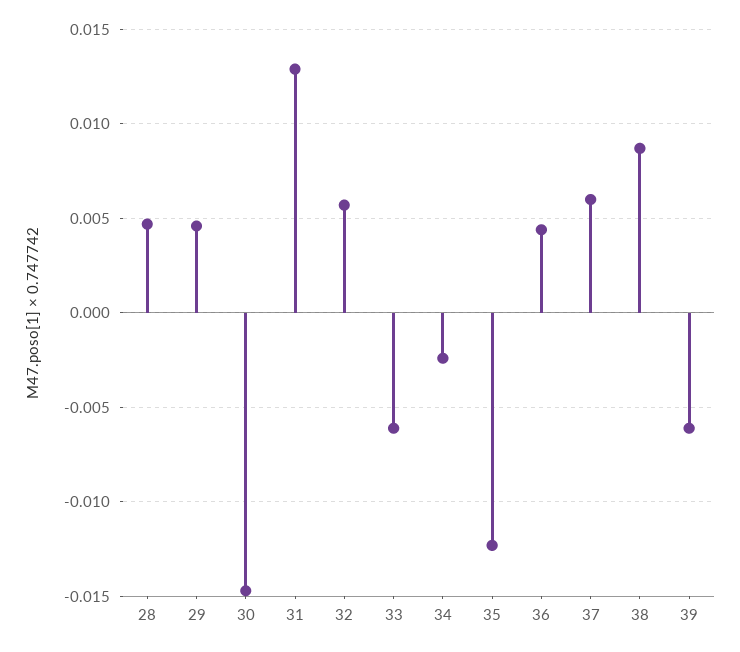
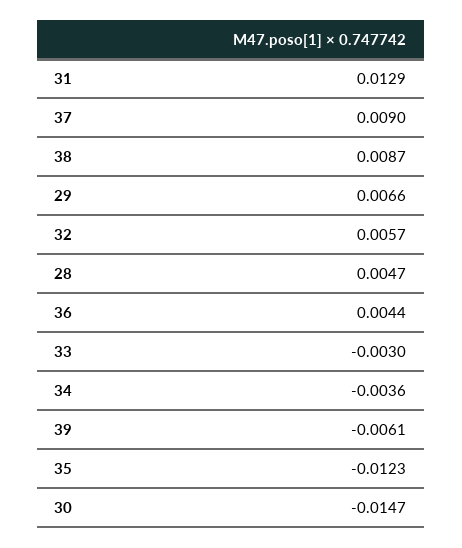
  {
    "28": 0.0047,
-   "29": 0.0045,
+   "29": 0.0066,
    "30": -0.0147,
    "31": 0.0129,
    "32": 0.0057,
-   "33": -0.006,
+   "33": -0.003,
-   "34": -0.0025,
+   "34": -0.0036,
    "35": -0.0123,
    "36": 0.0044,
-   "37": 0.006,
+   "37": 0.009,
    "38": 0.0087,
    "39": -0.0061
  }

